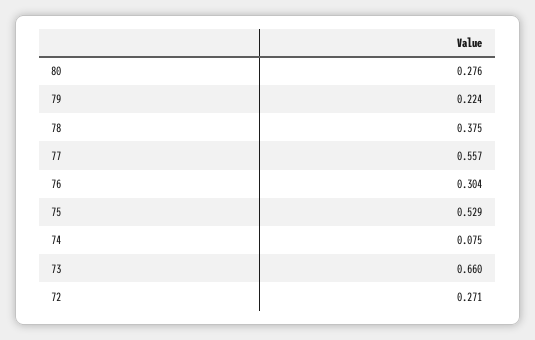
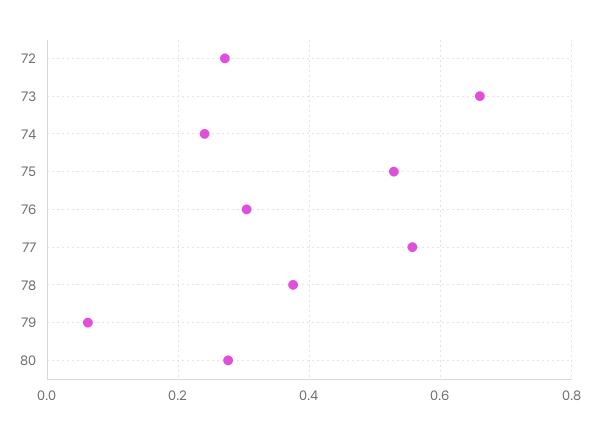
  {
    "80": 0.276,
-   "79": 0.224,
+   "79": 0.06,
    "78": 0.375,
    "77": 0.557,
    "76": 0.304,
    "75": 0.529,
-   "74": 0.075,
+   "74": 0.24,
    "73": 0.66,
    "72": 0.271
  }

